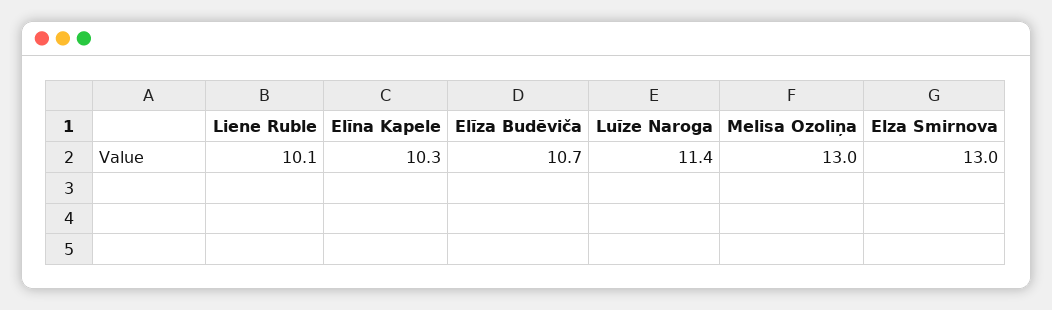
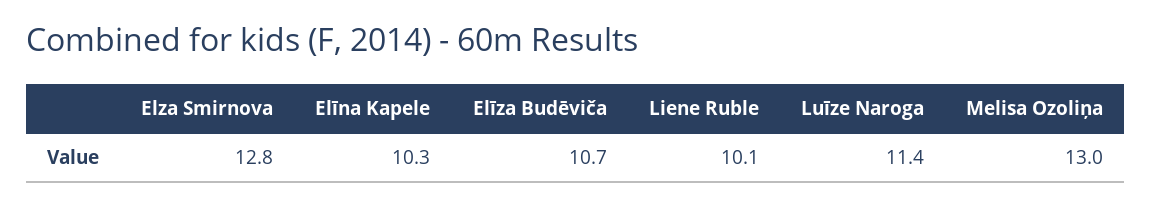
  {
    "Liene Ruble": 10.1,
    "Elīna Kapele": 10.3,
    "Elīza Budēviča": 10.7,
    "Luīze Naroga": 11.4,
    "Melisa Ozoliņa": 13,
-   "Elza Smirnova": 13
+   "Elza Smirnova": 12.8
  }

